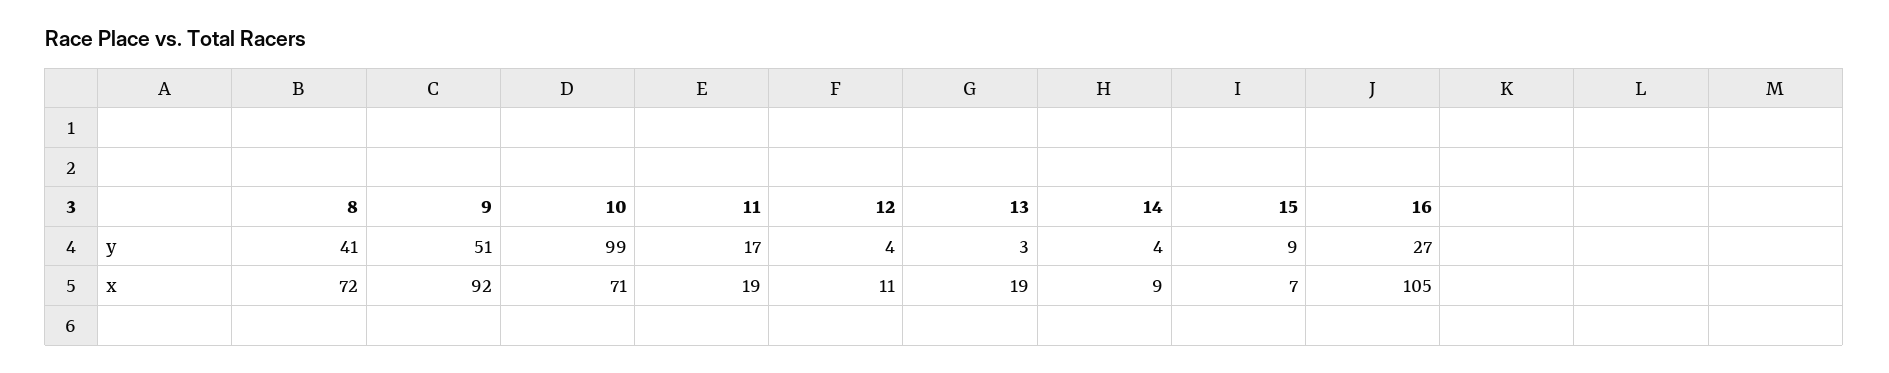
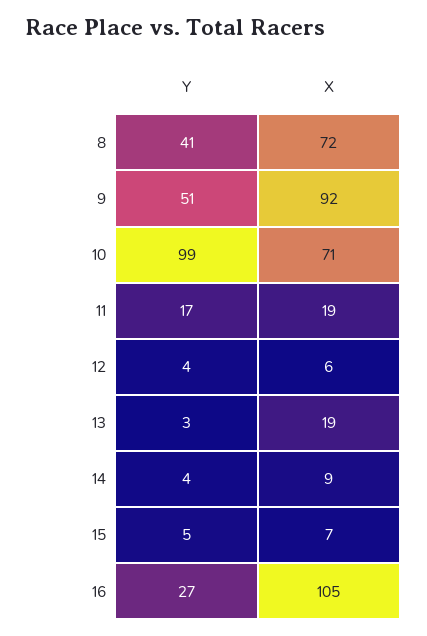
  {
    "8": {
      "y": 41,
      "x": 72
    },
    "9": {
      "y": 51,
      "x": 92
    },
    "10": {
      "y": 99,
      "x": 71
    },
    "11": {
      "y": 17,
      "x": 19
    },
    "12": {
      "y": 4,
-     "x": 11
+     "x": 6
    },
    "13": {
      "y": 3,
      "x": 19
    },
    "14": {
      "y": 4,
      "x": 9
    },
    "15": {
-     "y": 9,
+     "y": 5,
      "x": 7
    },
    "16": {
      "y": 27,
      "x": 105
    }
  }

